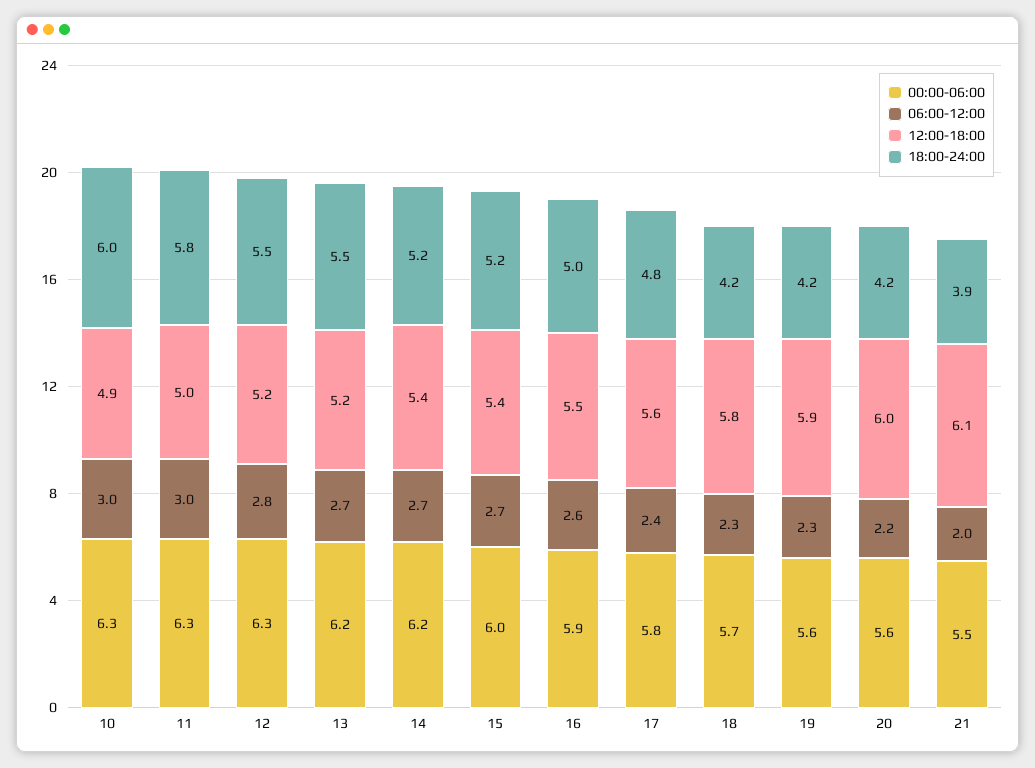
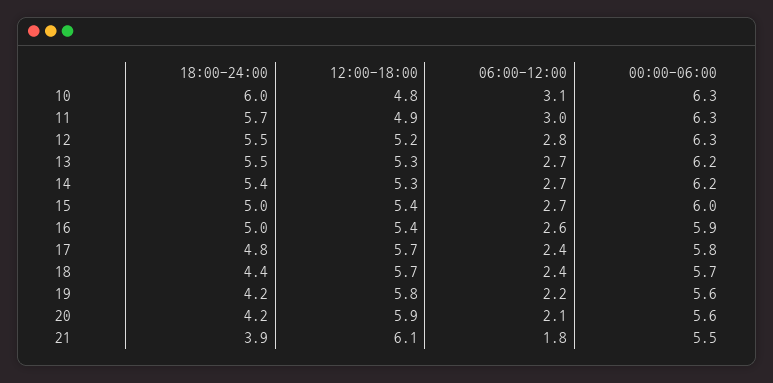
  {
    "00:00-06:00": {
      "10": 6.3,
      "11": 6.3,
      "12": 6.3,
      "13": 6.2,
      "14": 6.2,
      "15": 6,
      "16": 5.9,
      "17": 5.8,
      "18": 5.7,
      "19": 5.6,
      "20": 5.6,
      "21": 5.5
    },
    "06:00-12:00": {
-     "10": 3,
+     "10": 3.1,
      "11": 3,
      "12": 2.8,
      "13": 2.7,
      "14": 2.7,
      "15": 2.7,
      "16": 2.6,
      "17": 2.4,
-     "18": 2.3,
+     "18": 2.4,
-     "19": 2.3,
+     "19": 2.2,
-     "20": 2.2,
+     "20": 2.1,
-     "21": 2
+     "21": 1.8
    },
    "12:00-18:00": {
-     "10": 4.9,
+     "10": 4.8,
-     "11": 5,
+     "11": 4.9,
      "12": 5.2,
-     "13": 5.2,
+     "13": 5.3,
-     "14": 5.4,
+     "14": 5.3,
      "15": 5.4,
-     "16": 5.5,
+     "16": 5.4,
-     "17": 5.6,
+     "17": 5.7,
-     "18": 5.8,
+     "18": 5.7,
-     "19": 5.9,
+     "19": 5.8,
-     "20": 6,
+     "20": 5.9,
      "21": 6.1
    },
    "18:00-24:00": {
      "10": 6,
-     "11": 5.8,
+     "11": 5.7,
      "12": 5.5,
      "13": 5.5,
-     "14": 5.2,
+     "14": 5.4,
-     "15": 5.2,
+     "15": 5,
      "16": 5,
      "17": 4.8,
-     "18": 4.2,
+     "18": 4.4,
      "19": 4.2,
      "20": 4.2,
      "21": 3.9
    }
  }

